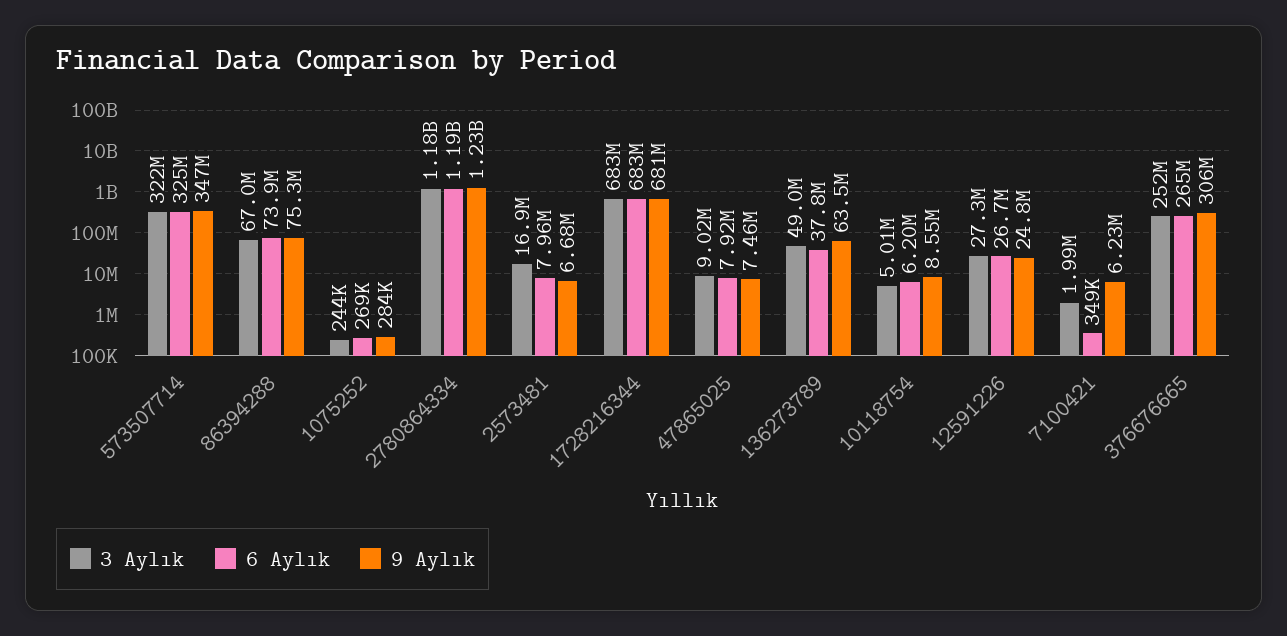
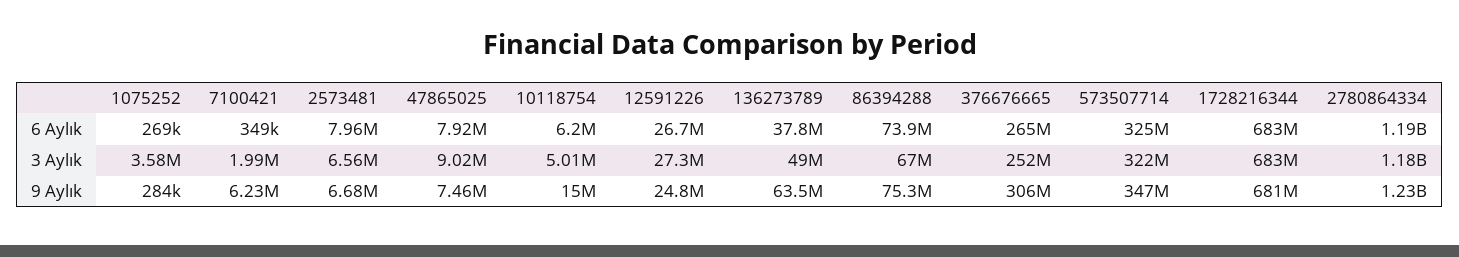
  {
    "3 Aylık": {
      "573507714": 322000000,
      "86394288": 67000000,
-     "1075252": 244000,
+     "1075252": 3580000,
      "2780864334": 1180000000,
-     "2573481": 16900000,
+     "2573481": 6560000,
      "1728216344": 683000000,
      "47865025": 9020000,
      "136273789": 49000000,
      "10118754": 5010000,
      "12591226": 27300000,
      "7100421": 1990000,
      "376676665": 252000000
    },
    "6 Aylık": {
      "573507714": 325000000,
      "86394288": 73900000,
      "1075252": 269000,
      "2780864334": 1190000000,
      "2573481": 7960000,
      "1728216344": 683000000,
      "47865025": 7920000,
      "136273789": 37800000,
      "10118754": 6200000,
      "12591226": 26700000,
      "7100421": 349000,
      "376676665": 265000000
    },
    "9 Aylık": {
      "573507714": 347000000,
      "86394288": 75300000,
      "1075252": 284000,
      "2780864334": 1230000000,
      "2573481": 6680000,
      "1728216344": 681000000,
      "47865025": 7460000,
      "136273789": 63500000,
-     "10118754": 8550000,
+     "10118754": 15000000,
      "12591226": 24800000,
      "7100421": 6230000,
      "376676665": 306000000
    }
  }

